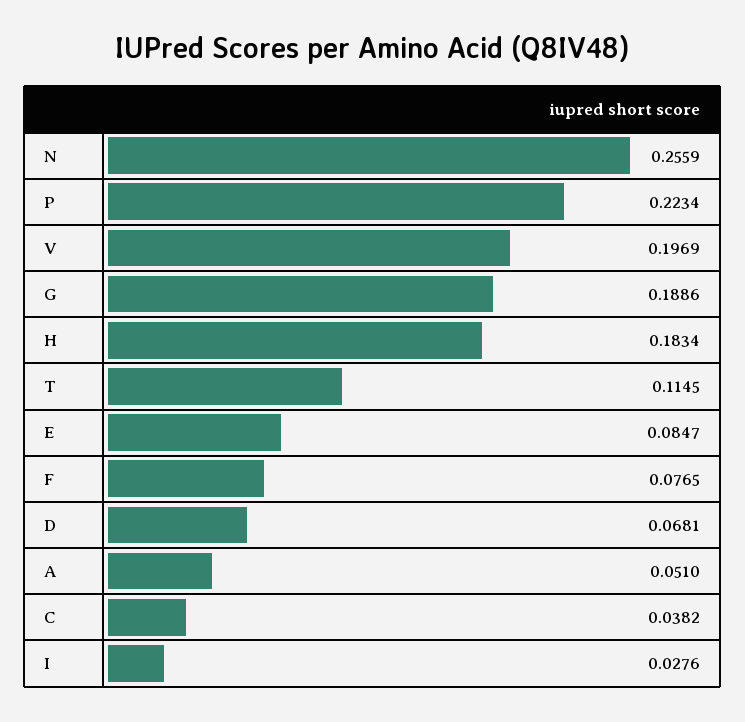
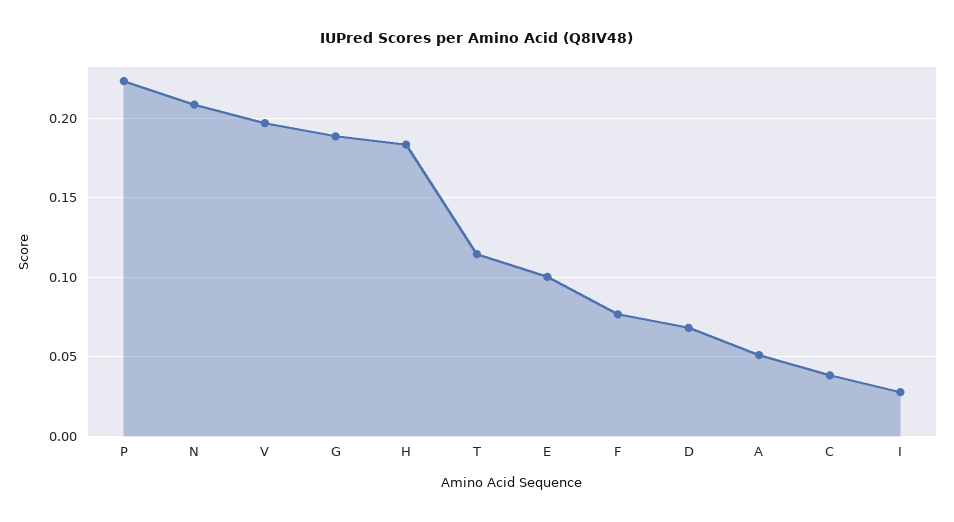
  {
-   "N": 0.2559,
+   "N": 0.21,
    "P": 0.2234,
    "V": 0.1969,
    "G": 0.1886,
    "H": 0.1834,
    "T": 0.1145,
-   "E": 0.0847,
+   "E": 0.1,
    "F": 0.0765,
    "D": 0.0681,
    "A": 0.051,
    "C": 0.0382,
    "I": 0.0276
  }

